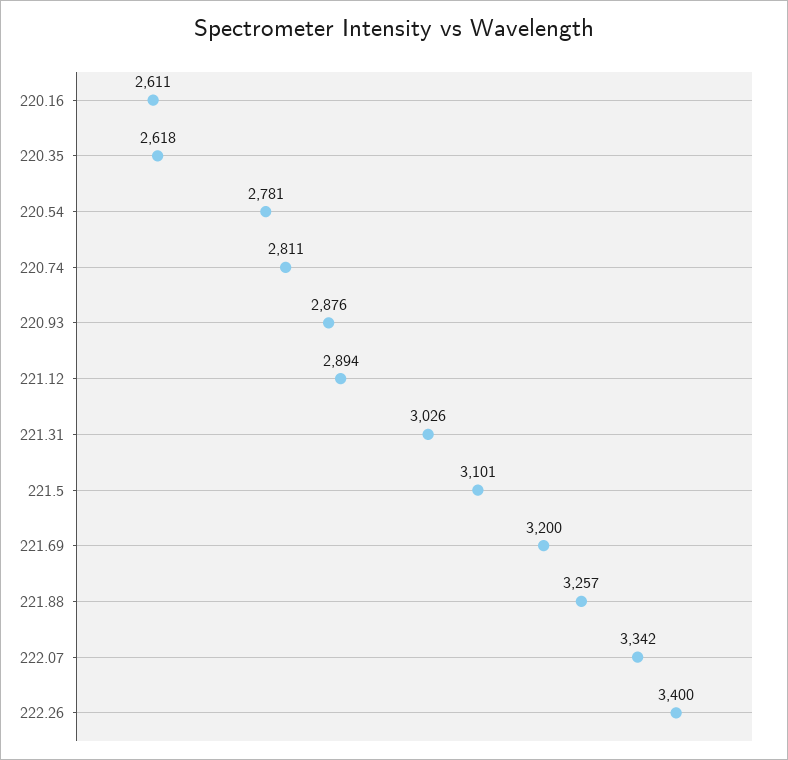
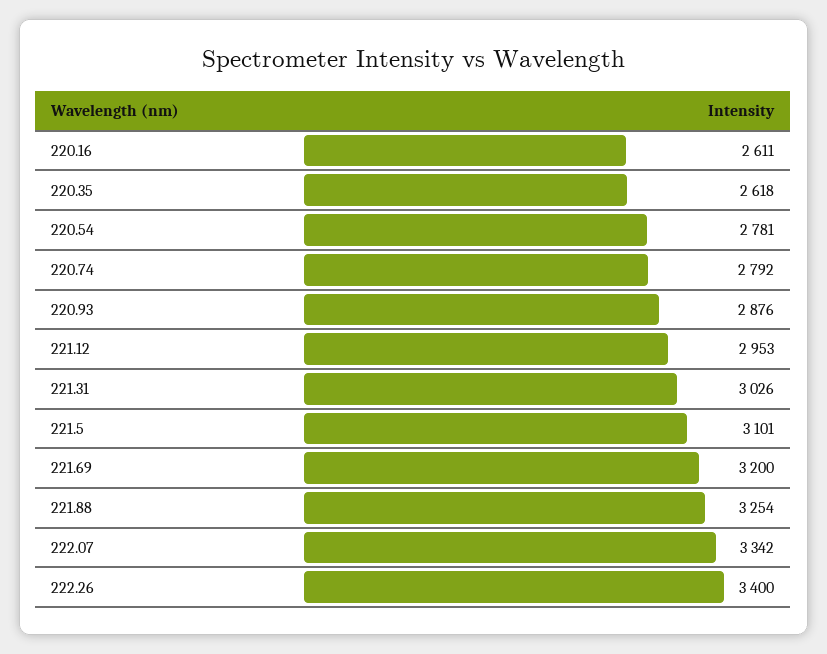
  {
    "220.16": 2611,
    "220.35": 2618,
    "220.54": 2781,
-   "220.74": 2811,
+   "220.74": 2792,
    "220.93": 2876,
-   "221.12": 2894,
+   "221.12": 2953,
    "221.31": 3026,
    "221.5": 3101,
    "221.69": 3200,
-   "221.88": 3257,
+   "221.88": 3254,
    "222.07": 3342,
    "222.26": 3400
  }

